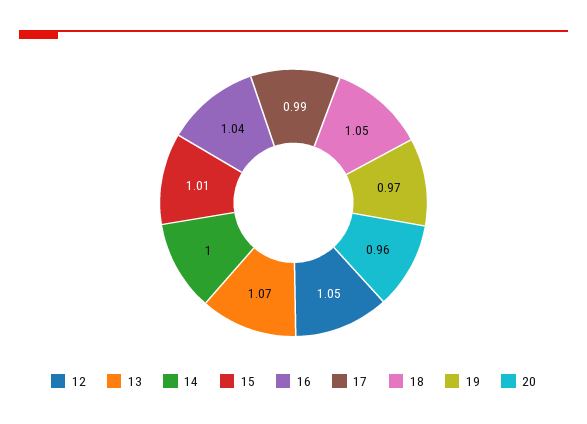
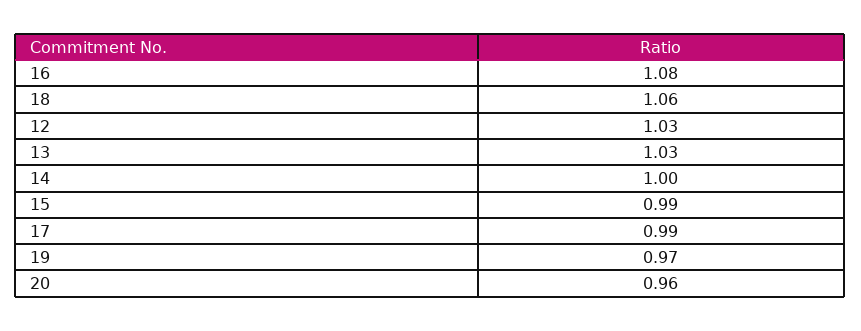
  {
-   "12": 1.05,
+   "12": 1.03,
-   "13": 1.07,
+   "13": 1.03,
    "14": 1,
-   "15": 1.01,
+   "15": 0.99,
-   "16": 1.04,
+   "16": 1.08,
    "17": 0.99,
-   "18": 1.05,
+   "18": 1.06,
    "19": 0.97,
    "20": 0.96
  }

